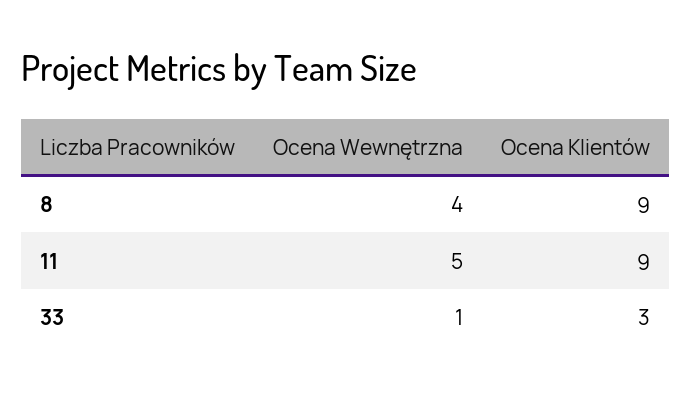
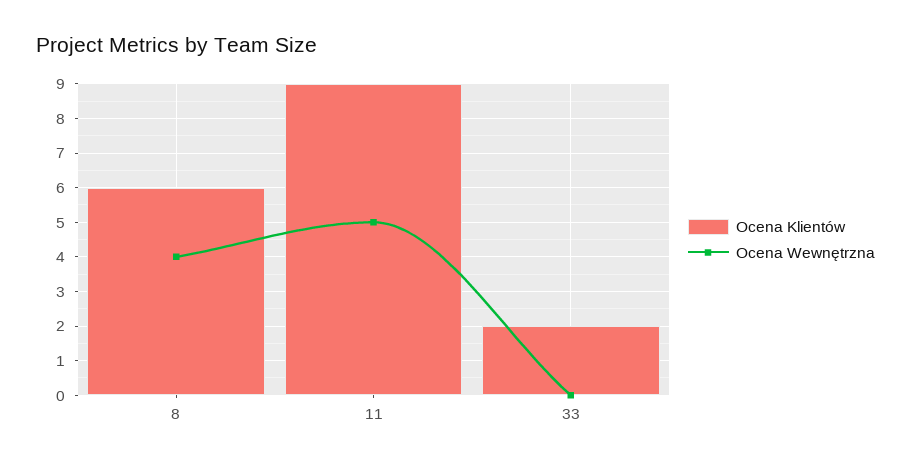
  {
    "Ocena Wewnętrzna": {
      "8": 4,
      "11": 5,
-     "33": 1
+     "33": 0
    },
    "Ocena Klientów": {
-     "8": 9,
+     "8": 6,
      "11": 9,
-     "33": 3
+     "33": 2
    }
  }

